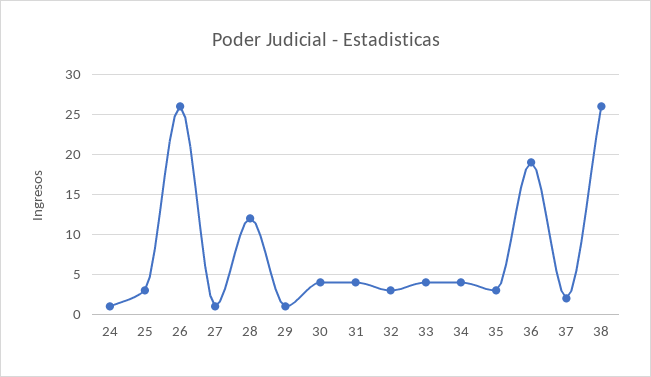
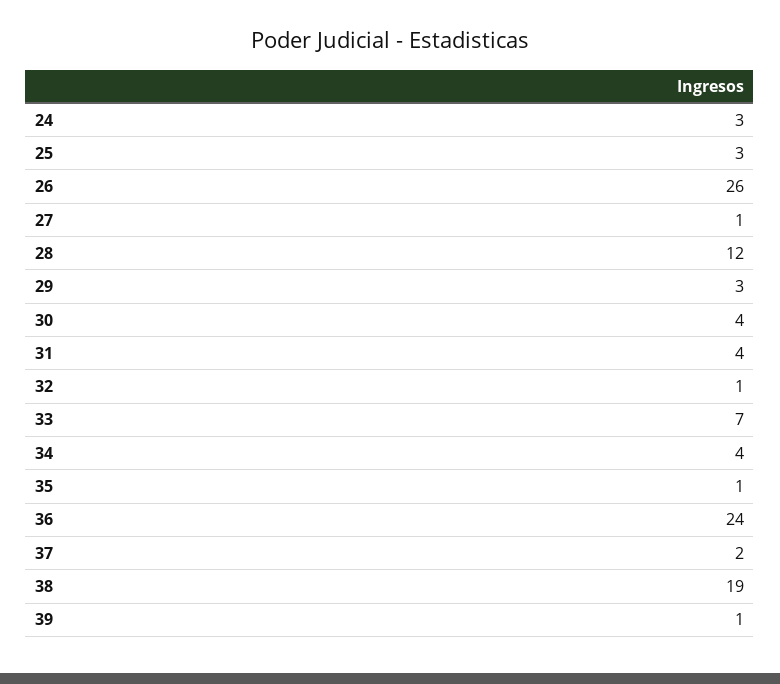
  {
-   "24": 1,
+   "24": 3,
    "25": 3,
    "26": 26,
    "27": 1,
    "28": 12,
-   "29": 1,
+   "29": 3,
    "30": 4,
    "31": 4,
-   "32": 3,
+   "32": 1,
-   "33": 4,
+   "33": 7,
    "34": 4,
-   "35": 3,
+   "35": 1,
-   "36": 19,
+   "36": 24,
    "37": 2,
-   "38": 26
+   "38": 19,
+   "39": 1
  }

